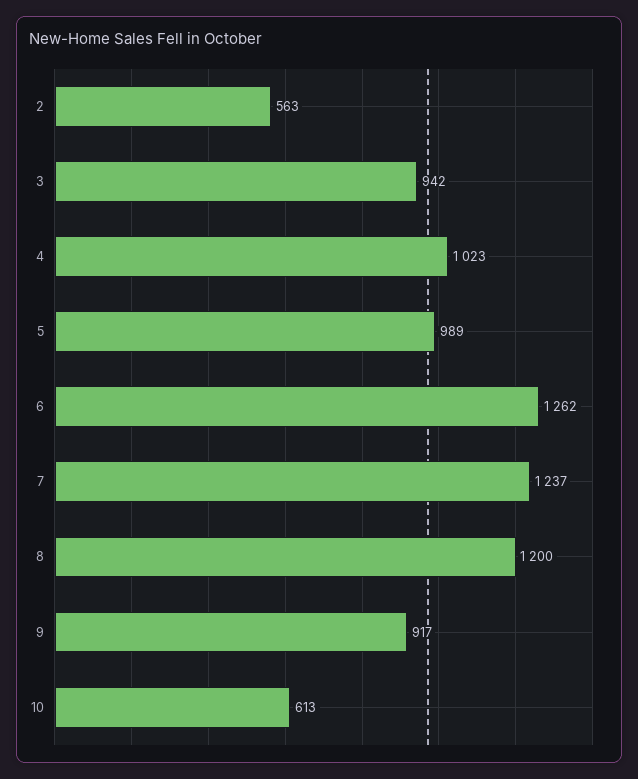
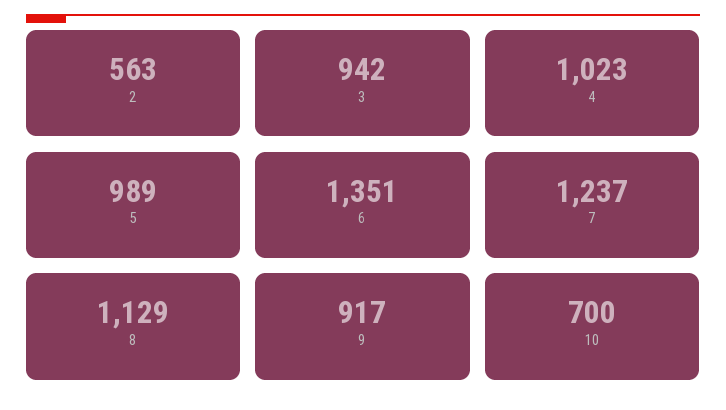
  {
    "2": 563,
    "3": 942,
    "4": 1023,
    "5": 989,
-   "6": 1262,
+   "6": 1351,
    "7": 1237,
-   "8": 1200,
+   "8": 1129,
    "9": 917,
-   "10": 613
+   "10": 700
  }

